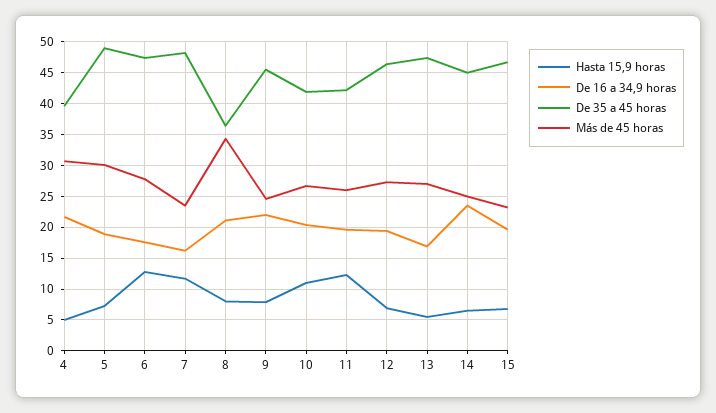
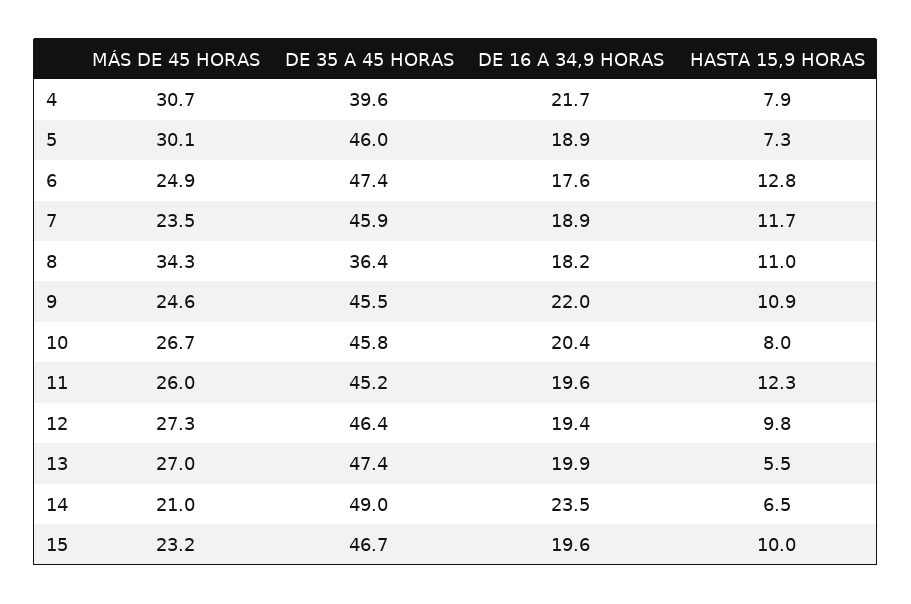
  {
    "Hasta 15,9 horas": {
-     "4": 5,
+     "4": 7.9,
      "5": 7.3,
      "6": 12.8,
      "7": 11.7,
-     "8": 8,
+     "8": 11,
-     "9": 8,
+     "9": 10.9,
-     "10": 11,
+     "10": 8,
      "11": 12.3,
-     "12": 7,
+     "12": 9.8,
      "13": 5.5,
      "14": 6.5,
-     "15": 7
+     "15": 10
    },
    "De 16 a 34,9 horas": {
      "4": 21.7,
      "5": 18.9,
      "6": 17.6,
-     "7": 16,
+     "7": 18.9,
-     "8": 21,
+     "8": 18.2,
      "9": 22,
      "10": 20.4,
      "11": 19.6,
      "12": 19.4,
-     "13": 17,
+     "13": 19.9,
      "14": 23.5,
      "15": 19.6
    },
    "De 35 a 45 horas": {
      "4": 39.6,
-     "5": 49,
+     "5": 46,
      "6": 47.4,
-     "7": 48,
+     "7": 45.9,
      "8": 36.4,
      "9": 45.5,
-     "10": 42,
+     "10": 45.8,
-     "11": 42,
+     "11": 45.2,
      "12": 46.4,
      "13": 47.4,
-     "14": 45,
+     "14": 49,
      "15": 46.7
    },
    "Más de 45 horas": {
      "4": 30.7,
      "5": 30.1,
-     "6": 28,
+     "6": 24.9,
      "7": 23.5,
      "8": 34.3,
      "9": 24.6,
      "10": 26.7,
      "11": 26,
      "12": 27.3,
      "13": 27,
-     "14": 25,
+     "14": 21,
      "15": 23.2
    }
  }

